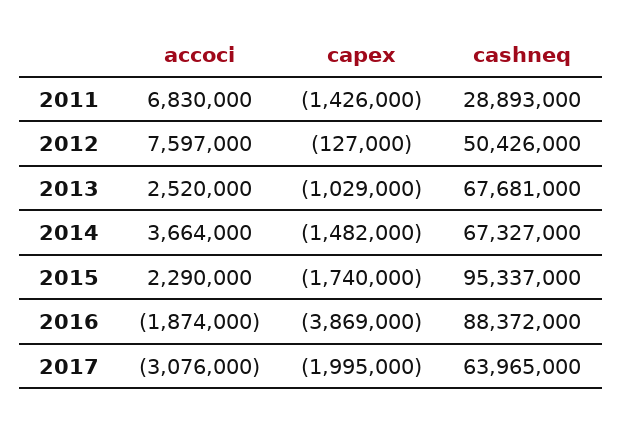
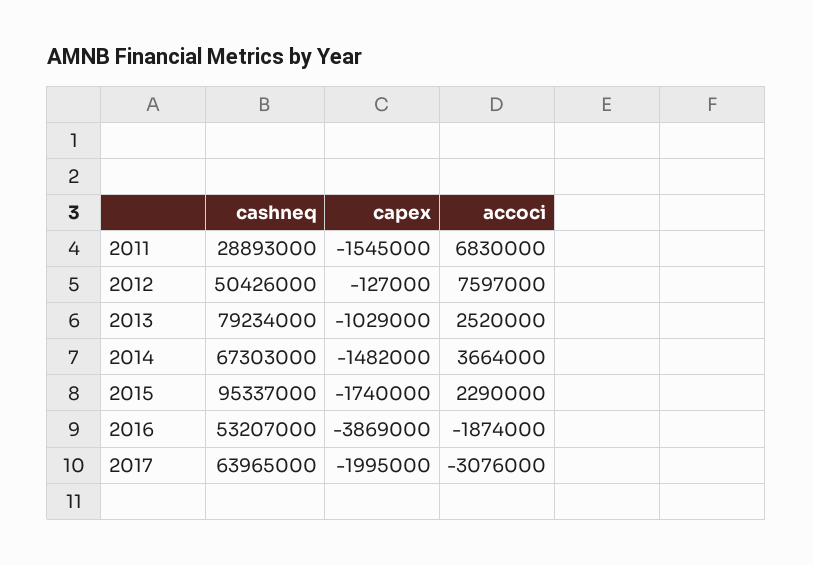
  {
    "accoci": {
      "2011": 6830000,
      "2012": 7597000,
      "2013": 2520000,
      "2014": 3664000,
      "2015": 2290000,
      "2016": -1874000,
      "2017": -3076000
    },
    "capex": {
-     "2011": -1426000,
+     "2011": -1545000,
      "2012": -127000,
      "2013": -1029000,
      "2014": -1482000,
      "2015": -1740000,
      "2016": -3869000,
      "2017": -1995000
    },
    "cashneq": {
      "2011": 28893000,
      "2012": 50426000,
-     "2013": 67681000,
+     "2013": 79234000,
-     "2014": 67327000,
+     "2014": 67303000,
      "2015": 95337000,
-     "2016": 88372000,
+     "2016": 53207000,
      "2017": 63965000
    }
  }

